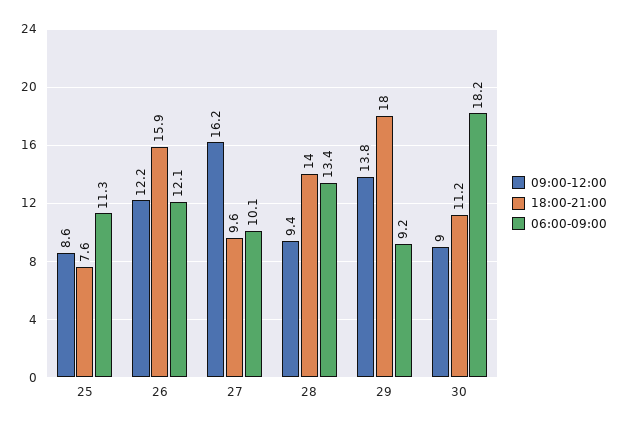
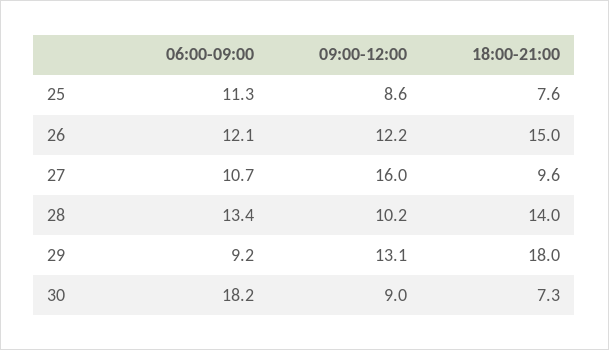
  {
    "09:00-12:00": {
      "25": 8.6,
      "26": 12.2,
-     "27": 16.2,
+     "27": 16,
-     "28": 9.4,
+     "28": 10.2,
-     "29": 13.8,
+     "29": 13.1,
      "30": 9
    },
    "18:00-21:00": {
      "25": 7.6,
-     "26": 15.9,
+     "26": 15,
      "27": 9.6,
      "28": 14,
      "29": 18,
-     "30": 11.2
+     "30": 7.3
    },
    "06:00-09:00": {
      "25": 11.3,
      "26": 12.1,
-     "27": 10.1,
+     "27": 10.7,
      "28": 13.4,
      "29": 9.2,
      "30": 18.2
    }
  }

